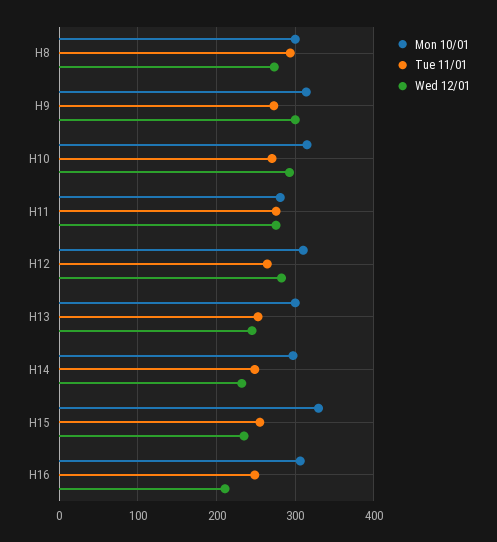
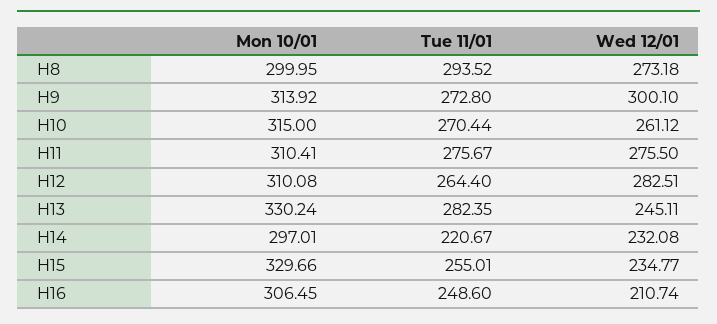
  {
    "Mon 10/01": {
      "H8": 299.95,
      "H9": 313.92,
      "H10": 315,
-     "H11": 280,
+     "H11": 310.41,
      "H12": 310.08,
-     "H13": 300,
+     "H13": 330.24,
      "H14": 297.01,
      "H15": 329.66,
      "H16": 306.45
    },
    "Tue 11/01": {
      "H8": 293.52,
      "H9": 272.8,
      "H10": 270.44,
      "H11": 275.67,
      "H12": 264.4,
-     "H13": 250,
+     "H13": 282.35,
-     "H14": 250,
+     "H14": 220.67,
      "H15": 255.01,
      "H16": 248.6
    },
    "Wed 12/01": {
      "H8": 273.18,
      "H9": 300.1,
-     "H10": 290,
+     "H10": 261.12,
      "H11": 275.5,
      "H12": 282.51,
      "H13": 245.11,
      "H14": 232.08,
      "H15": 234.77,
      "H16": 210.74
    }
  }

